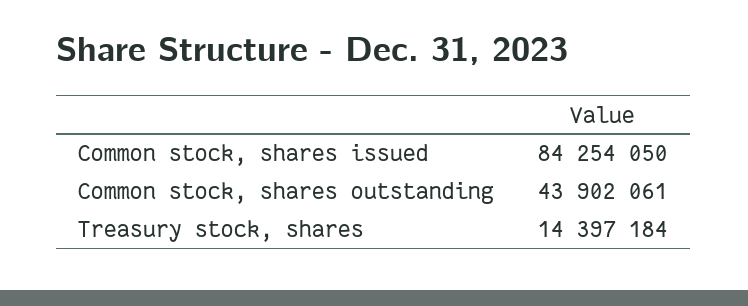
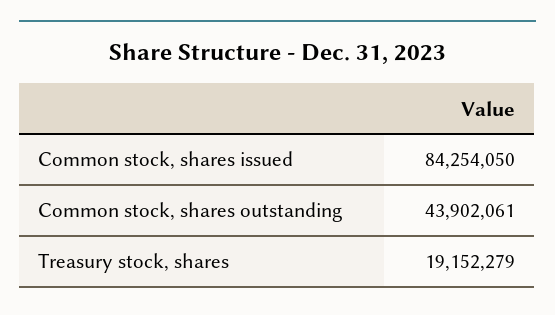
  {
    "Common stock, shares issued": 84254050,
    "Common stock, shares outstanding": 43902061,
-   "Treasury stock, shares": 14397184
+   "Treasury stock, shares": 19152279
  }

